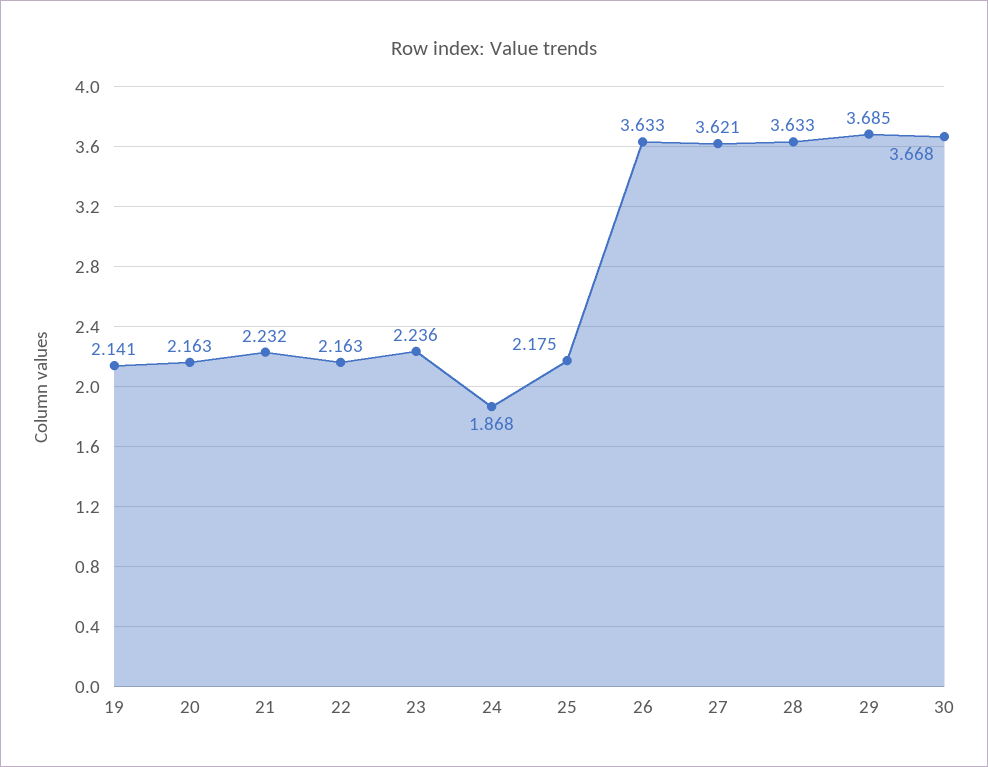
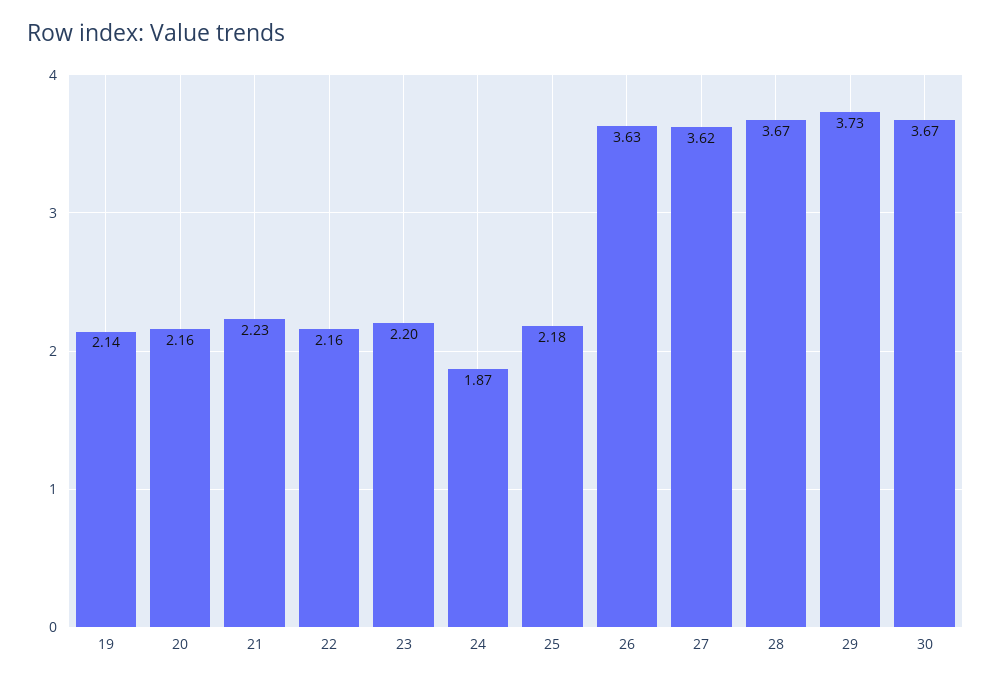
  {
    "19": 2.141,
    "20": 2.163,
    "21": 2.232,
    "22": 2.163,
-   "23": 2.236,
+   "23": 2.2,
    "24": 1.868,
    "25": 2.175,
    "26": 3.633,
    "27": 3.621,
-   "28": 3.633,
+   "28": 3.67,
-   "29": 3.685,
+   "29": 3.73,
    "30": 3.668
  }

